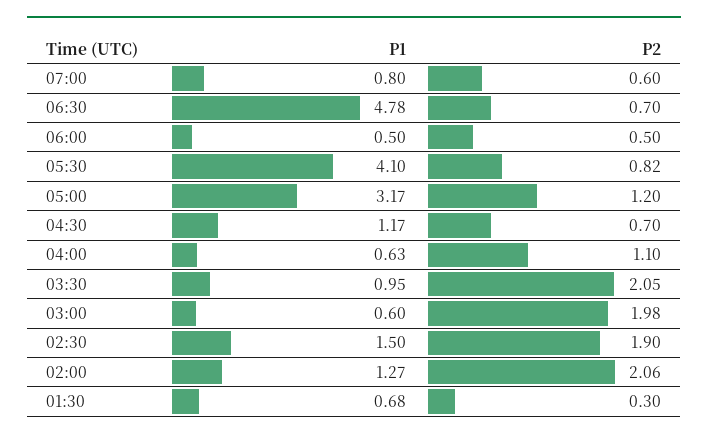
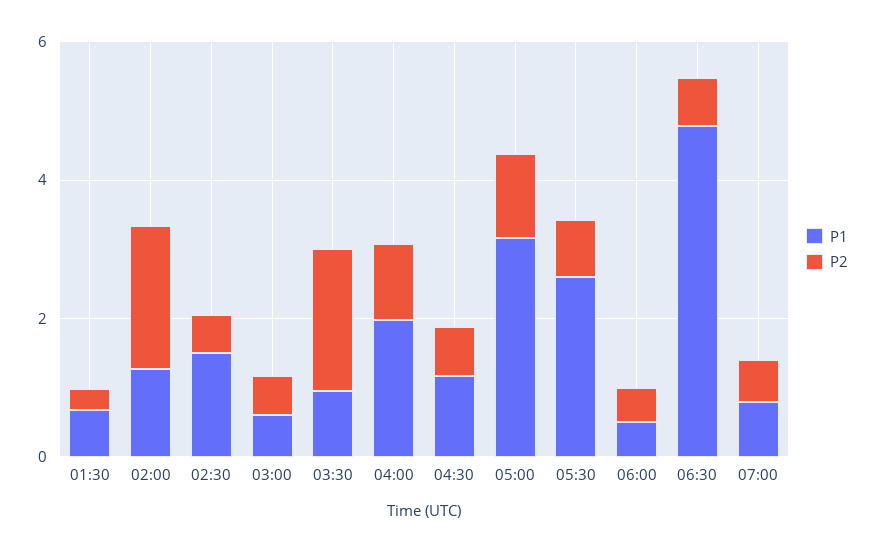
  {
    "P1": {
      "07:00": 0.8,
      "06:30": 4.78,
      "06:00": 0.5,
-     "05:30": 4.1,
+     "05:30": 2.5,
      "05:00": 3.17,
      "04:30": 1.17,
-     "04:00": 0.63,
+     "04:00": 2,
      "03:30": 0.95,
      "03:00": 0.6,
      "02:30": 1.5,
      "02:00": 1.27,
      "01:30": 0.68
    },
    "P2": {
      "07:00": 0.6,
      "06:30": 0.7,
      "06:00": 0.5,
      "05:30": 0.82,
      "05:00": 1.2,
      "04:30": 0.7,
      "04:00": 1.1,
      "03:30": 2.05,
-     "03:00": 1.98,
+     "03:00": 0.5,
-     "02:30": 1.9,
+     "02:30": 0.5,
      "02:00": 2.06,
      "01:30": 0.3
    }
  }

